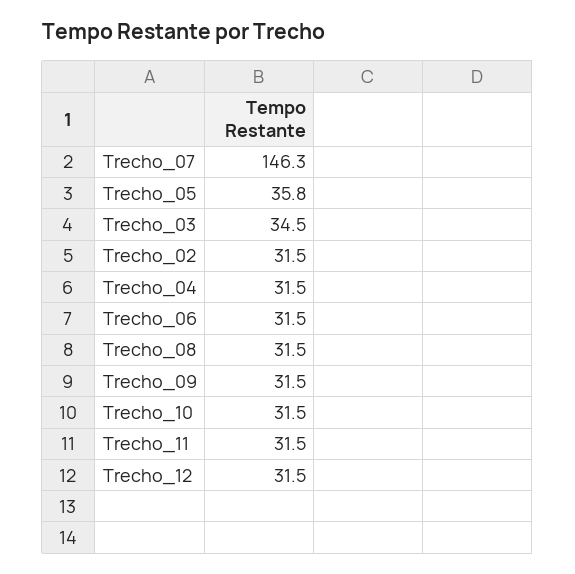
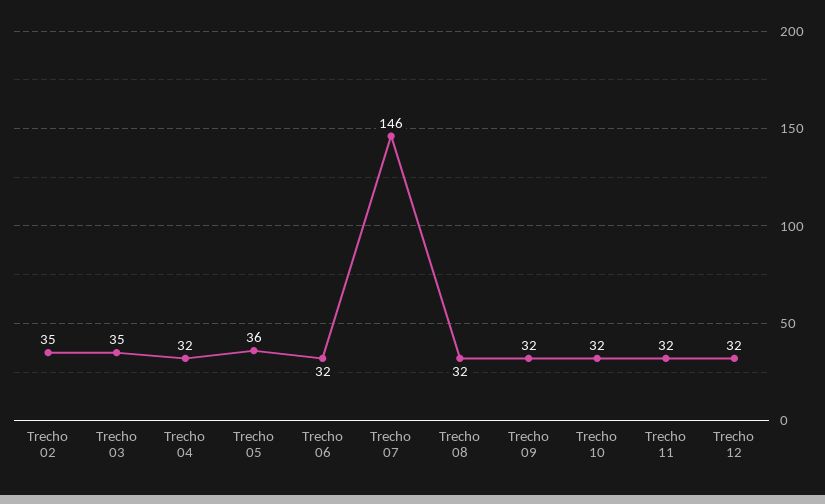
  {
    "Trecho_07": 146.3,
    "Trecho_05": 35.8,
    "Trecho_03": 34.5,
-   "Trecho_02": 31.5,
+   "Trecho_02": 35,
    "Trecho_04": 31.5,
    "Trecho_06": 31.5,
    "Trecho_08": 31.5,
    "Trecho_09": 31.5,
    "Trecho_10": 31.5,
    "Trecho_11": 31.5,
    "Trecho_12": 31.5
  }

